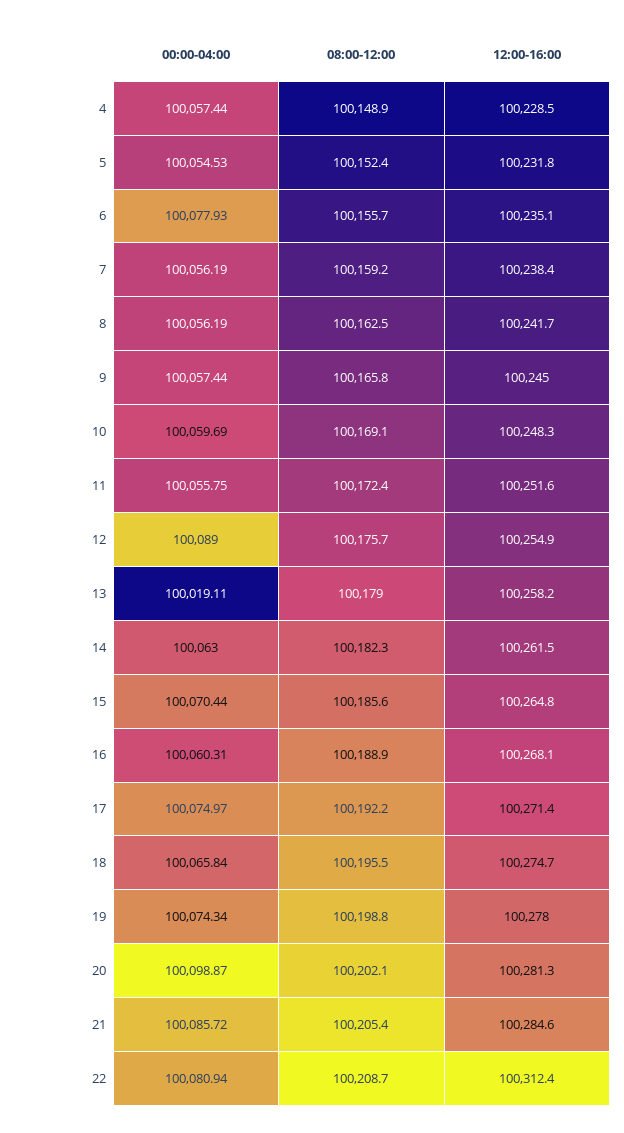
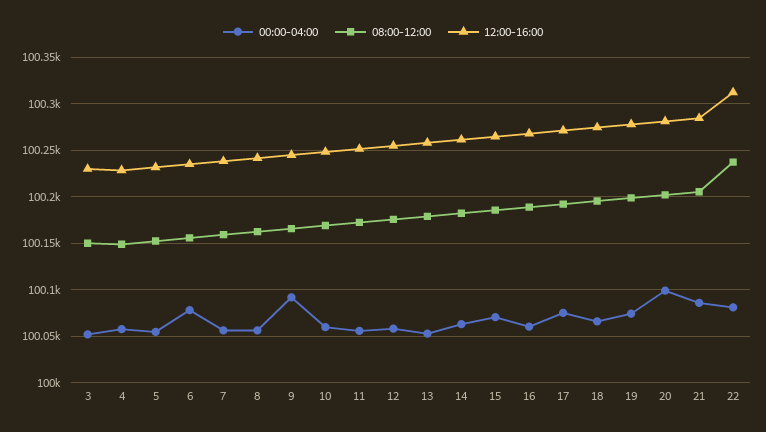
  {
    "00:00-04:00": {
      "4": 100057.44,
      "5": 100054.53,
      "6": 100077.93,
      "7": 100056.19,
      "8": 100056.19,
-     "9": 100057.44,
+     "9": 100090,
      "10": 100059.69,
      "11": 100055.75,
-     "12": 100089,
+     "12": 100060,
-     "13": 100019.11,
+     "13": 100050,
      "14": 100063,
      "15": 100070.44,
      "16": 100060.31,
      "17": 100074.97,
      "18": 100065.84,
      "19": 100074.34,
      "20": 100098.87,
      "21": 100085.72,
-     "22": 100080.94
+     "22": 100080.94,
+     "3": 100050
    },
    "08:00-12:00": {
      "4": 100148.9,
      "5": 100152.4,
      "6": 100155.7,
      "7": 100159.2,
      "8": 100162.5,
      "9": 100165.8,
      "10": 100169.1,
      "11": 100172.4,
      "12": 100175.7,
      "13": 100179,
      "14": 100182.3,
      "15": 100185.6,
      "16": 100188.9,
      "17": 100192.2,
      "18": 100195.5,
      "19": 100198.8,
      "20": 100202.1,
      "21": 100205.4,
-     "22": 100208.7
+     "22": 100240,
+     "3": 100150
    },
    "12:00-16:00": {
      "4": 100228.5,
      "5": 100231.8,
      "6": 100235.1,
      "7": 100238.4,
      "8": 100241.7,
      "9": 100245,
      "10": 100248.3,
      "11": 100251.6,
      "12": 100254.9,
      "13": 100258.2,
      "14": 100261.5,
      "15": 100264.8,
      "16": 100268.1,
      "17": 100271.4,
      "18": 100274.7,
      "19": 100278,
      "20": 100281.3,
      "21": 100284.6,
-     "22": 100312.4
+     "22": 100312.4,
+     "3": 100230
    }
  }

